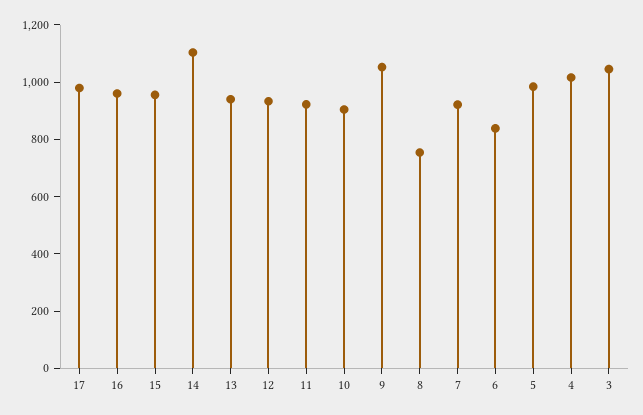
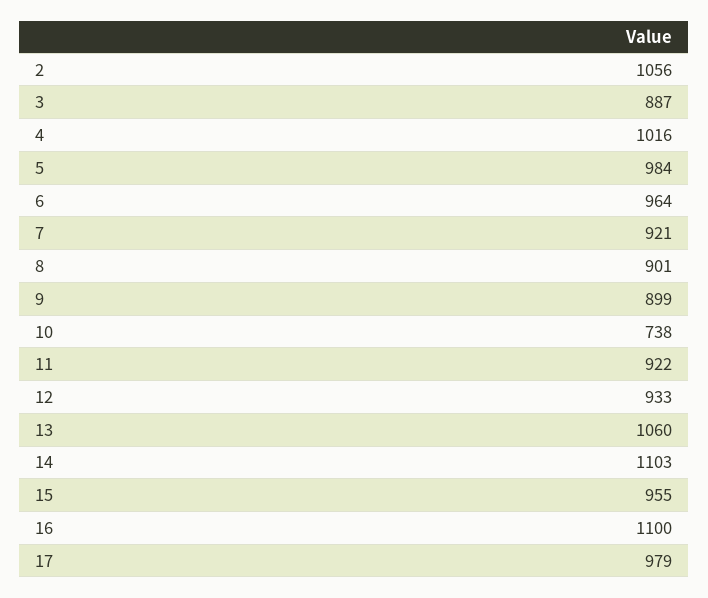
  {
    "17": 979,
-   "16": 950,
+   "16": 1100,
    "15": 955,
    "14": 1103,
-   "13": 950,
+   "13": 1060,
    "12": 933,
    "11": 922,
-   "10": 900,
+   "10": 738,
-   "9": 1050,
+   "9": 899,
-   "8": 750,
+   "8": 901,
    "7": 921,
-   "6": 850,
+   "6": 964,
    "5": 984,
    "4": 1016,
-   "3": 1050
+   "3": 887,
+   "2": 1056
  }

